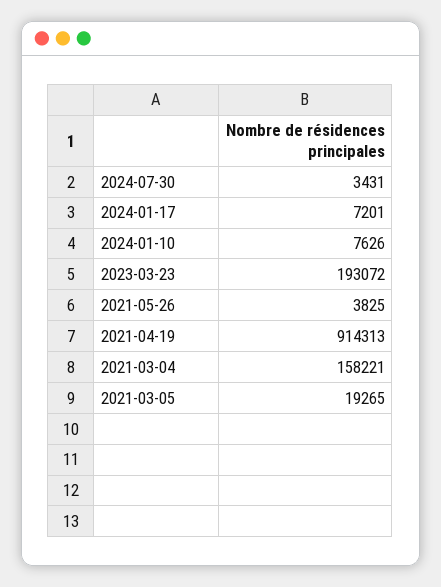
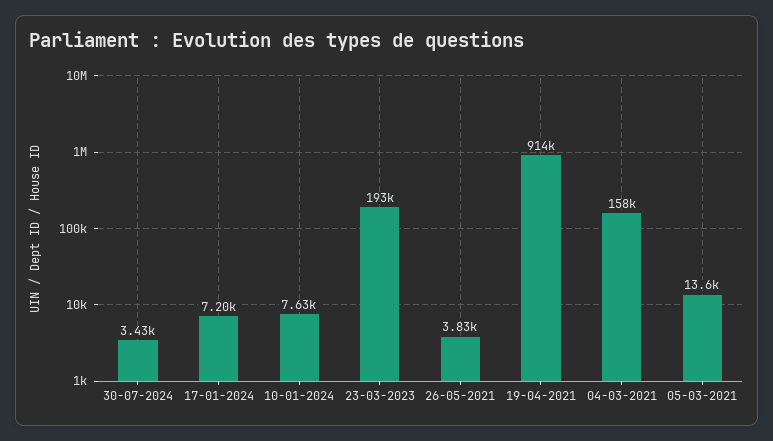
  {
    "2024-07-30": 3431,
    "2024-01-17": 7201,
    "2024-01-10": 7626,
    "2023-03-23": 193072,
    "2021-05-26": 3825,
    "2021-04-19": 914313,
    "2021-03-04": 158221,
-   "2021-03-05": 19265
+   "2021-03-05": 13600
  }

